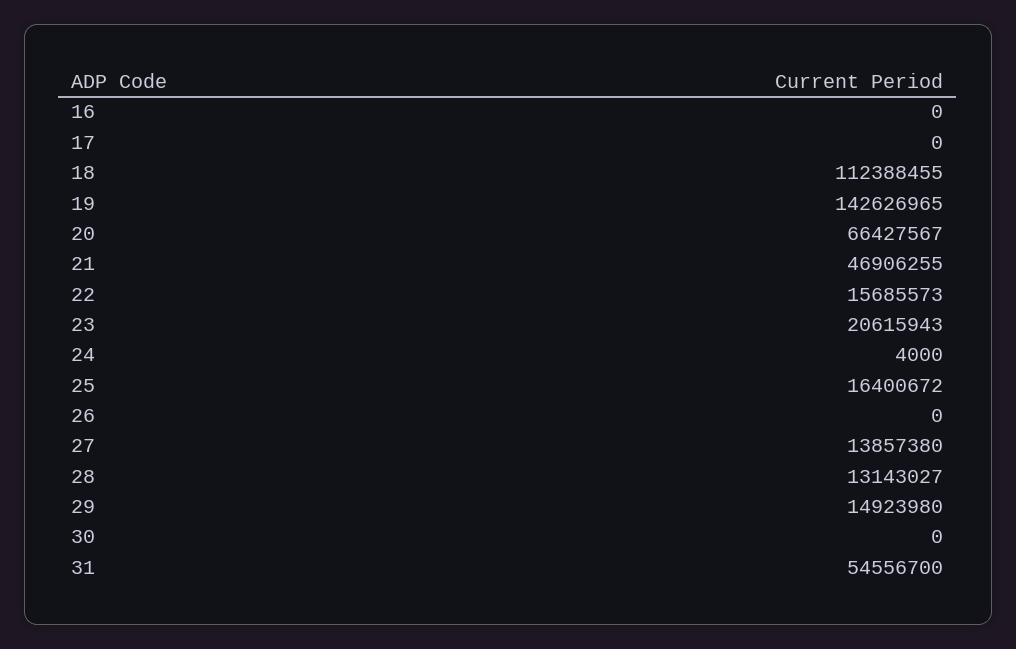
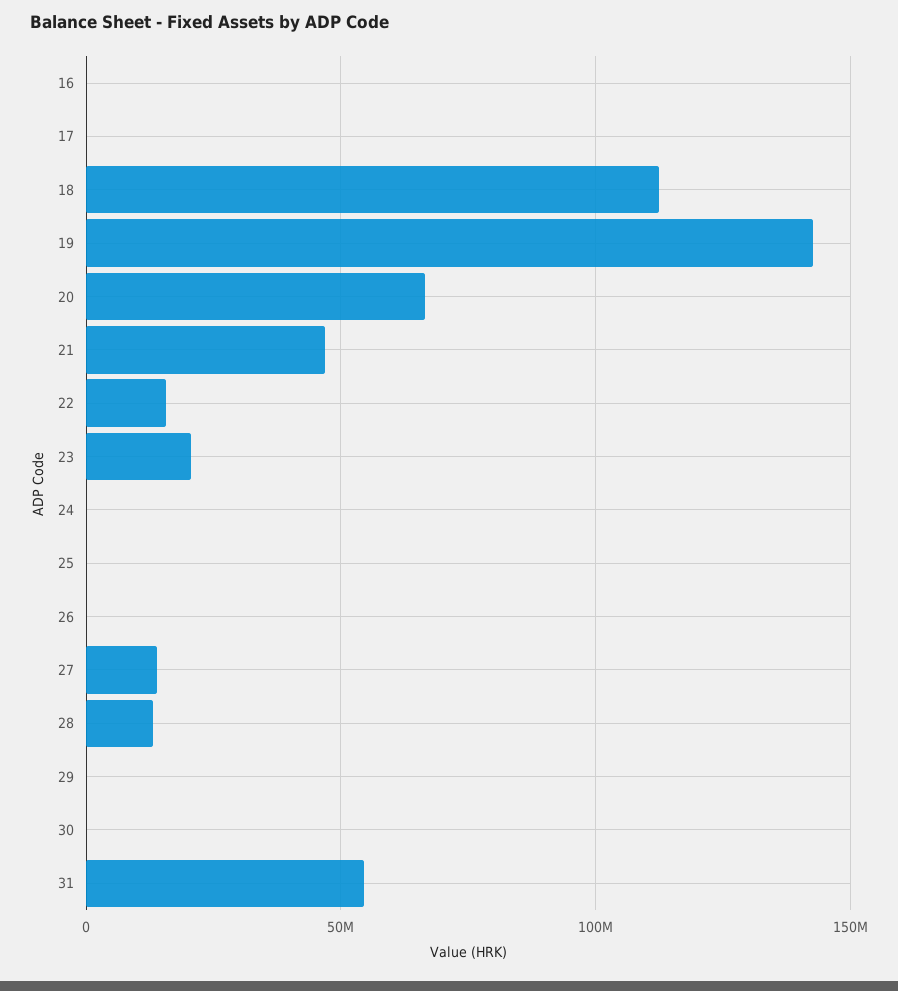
  {
    "16": 0,
    "17": 0,
    "18": 112388455,
    "19": 142626965,
    "20": 66427567,
    "21": 46906255,
    "22": 15685573,
    "23": 20615943,
    "24": 4000,
-   "25": 16400672,
+   "25": 0,
    "26": 0,
    "27": 13857380,
    "28": 13143027,
-   "29": 14923980,
+   "29": 0,
    "30": 0,
    "31": 54556700
  }

